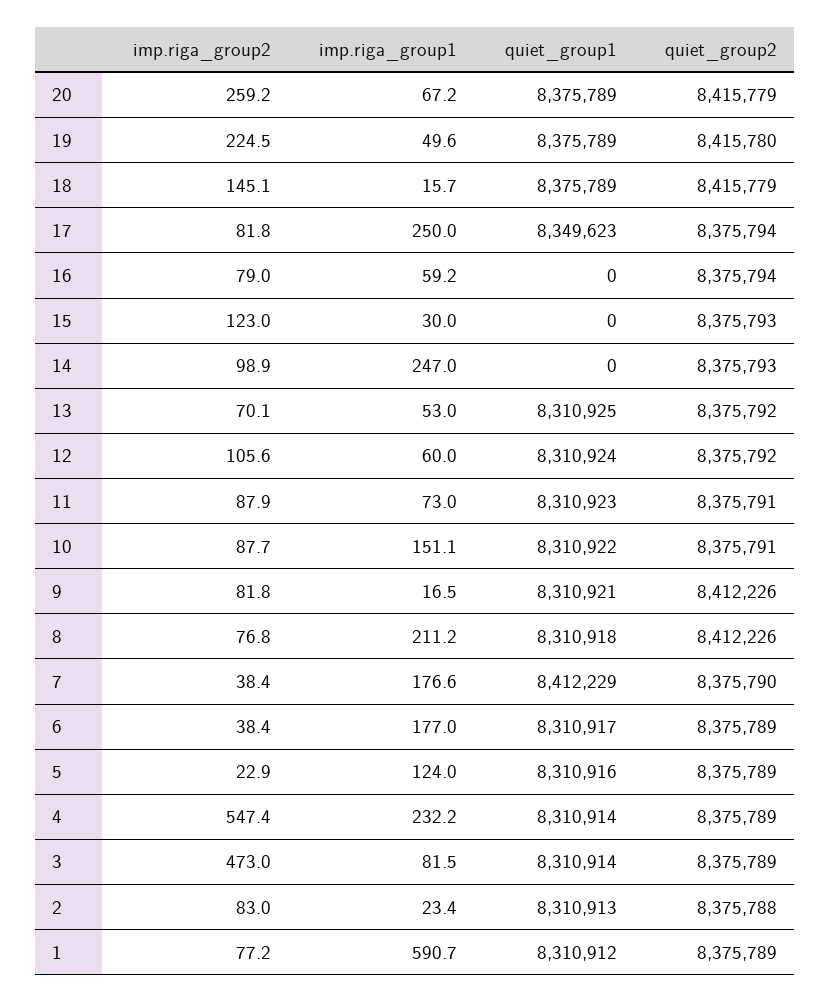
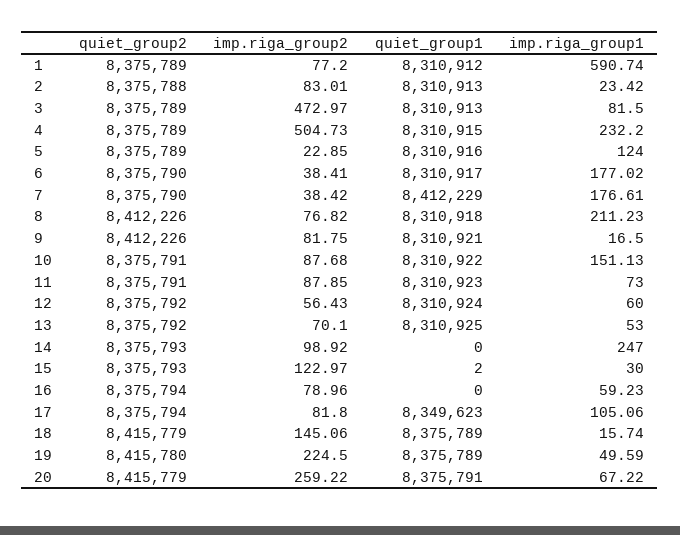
  {
    "imp.riga_group2": {
      "20": 259.22,
      "19": 224.5,
      "18": 145.06,
      "17": 81.8,
      "16": 78.96,
      "15": 122.97,
      "14": 98.92,
      "13": 70.1,
-     "12": 105.6,
+     "12": 56.43,
      "11": 87.85,
      "10": 87.68,
      "9": 81.75,
      "8": 76.82,
      "7": 38.42,
      "6": 38.41,
      "5": 22.85,
-     "4": 547.4,
+     "4": 504.73,
      "3": 472.97,
      "2": 83.01,
      "1": 77.2
    },
    "imp.riga_group1": {
      "20": 67.22,
      "19": 49.59,
      "18": 15.74,
-     "17": 250,
+     "17": 105.06,
      "16": 59.23,
      "15": 30,
      "14": 247,
      "13": 53,
      "12": 60,
      "11": 73,
      "10": 151.13,
      "9": 16.5,
      "8": 211.23,
      "7": 176.61,
      "6": 177.02,
      "5": 124,
      "4": 232.2,
      "3": 81.5,
      "2": 23.42,
      "1": 590.74
    },
    "quiet_group1": {
-     "20": 8375789,
+     "20": 8375791,
      "19": 8375789,
      "18": 8375789,
      "17": 8349623,
      "16": 0,
-     "15": 0,
+     "15": 2,
      "14": 0,
      "13": 8310925,
      "12": 8310924,
      "11": 8310923,
      "10": 8310922,
      "9": 8310921,
      "8": 8310918,
      "7": 8412229,
      "6": 8310917,
      "5": 8310916,
-     "4": 8310914,
+     "4": 8310915,
-     "3": 8310914,
+     "3": 8310913,
      "2": 8310913,
      "1": 8310912
    },
    "quiet_group2": {
      "20": 8415779,
      "19": 8415780,
      "18": 8415779,
      "17": 8375794,
      "16": 8375794,
      "15": 8375793,
      "14": 8375793,
      "13": 8375792,
      "12": 8375792,
      "11": 8375791,
      "10": 8375791,
      "9": 8412226,
      "8": 8412226,
      "7": 8375790,
-     "6": 8375789,
+     "6": 8375790,
      "5": 8375789,
      "4": 8375789,
      "3": 8375789,
      "2": 8375788,
      "1": 8375789
    }
  }

